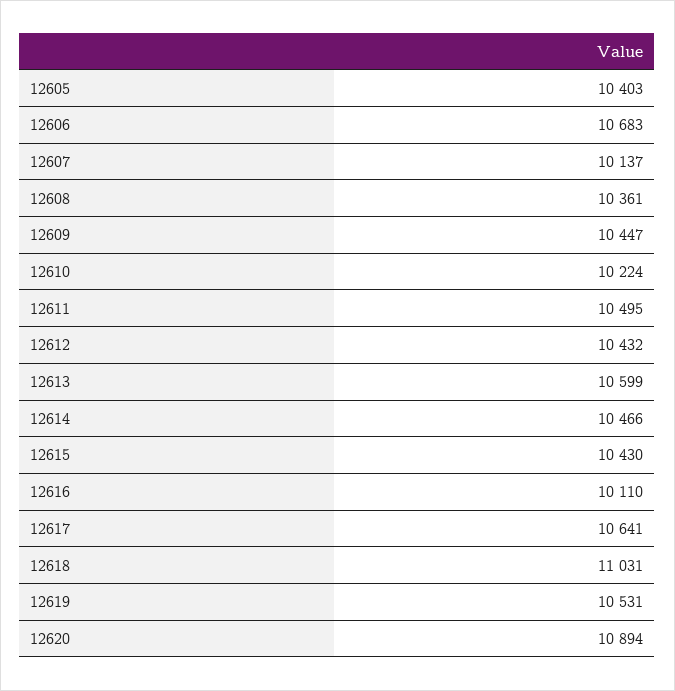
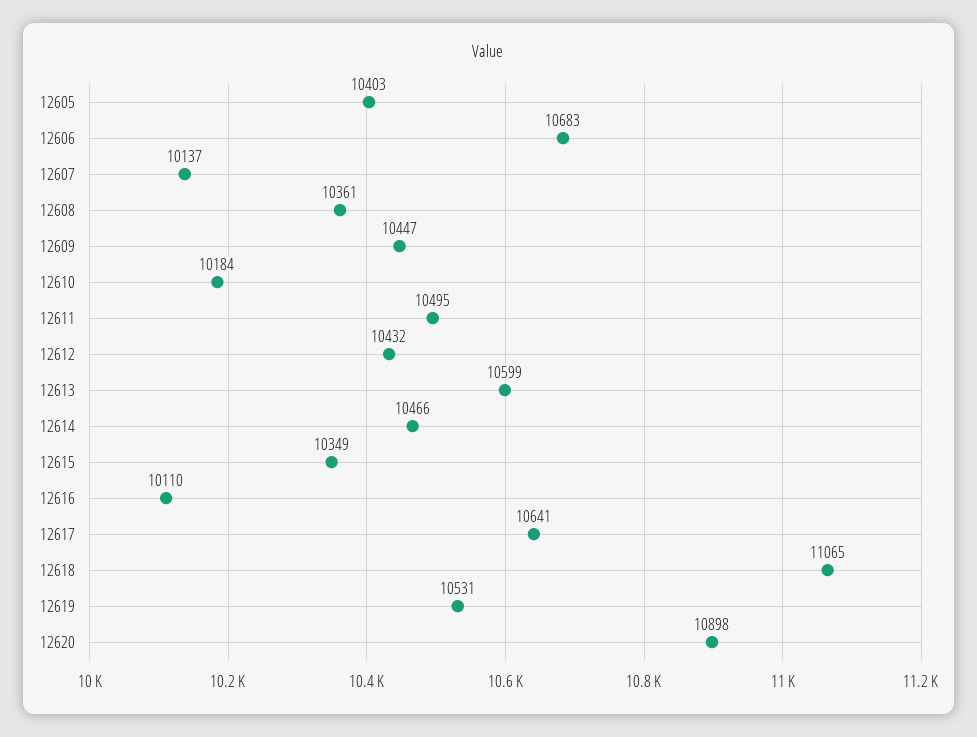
  {
    "12605": 10403,
    "12606": 10683,
    "12607": 10137,
    "12608": 10361,
    "12609": 10447,
-   "12610": 10224,
+   "12610": 10184,
    "12611": 10495,
    "12612": 10432,
    "12613": 10599,
    "12614": 10466,
-   "12615": 10430,
+   "12615": 10349,
    "12616": 10110,
    "12617": 10641,
-   "12618": 11031,
+   "12618": 11065,
    "12619": 10531,
-   "12620": 10894
+   "12620": 10898
  }

